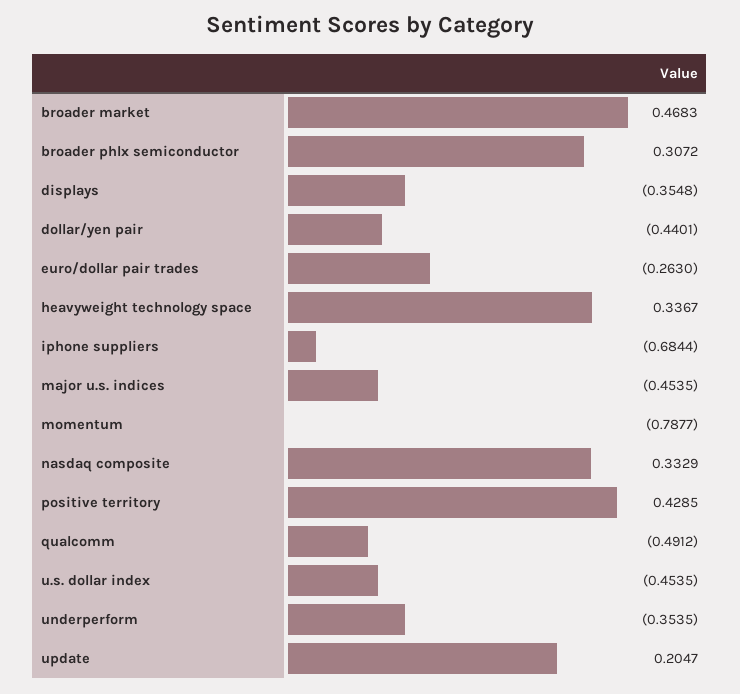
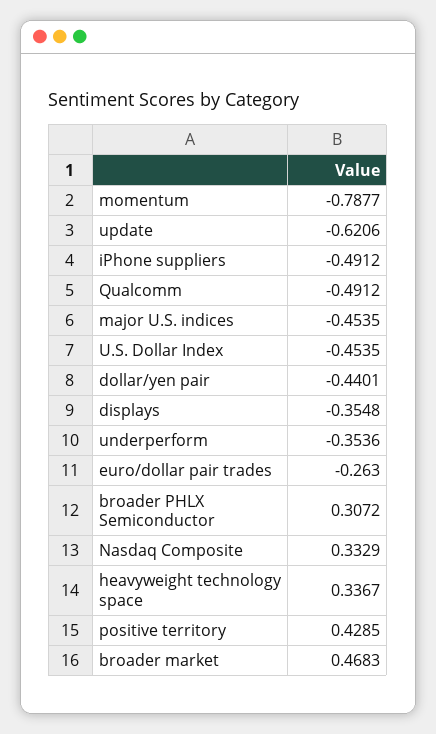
  {
    "broader market": 0.4683,
    "broader phlx semiconductor": 0.3072,
    "displays": -0.3548,
    "dollar/yen pair": -0.4401,
    "euro/dollar pair trades": -0.263,
    "heavyweight technology space": 0.3367,
-   "iphone suppliers": -0.6844,
+   "iphone suppliers": -0.4912,
    "major u.s. indices": -0.4535,
    "momentum": -0.7877,
    "nasdaq composite": 0.3329,
    "positive territory": 0.4285,
    "qualcomm": -0.4912,
    "u.s. dollar index": -0.4535,
-   "underperform": -0.3535,
+   "underperform": -0.3536,
-   "update": 0.2047
+   "update": -0.6206
  }

